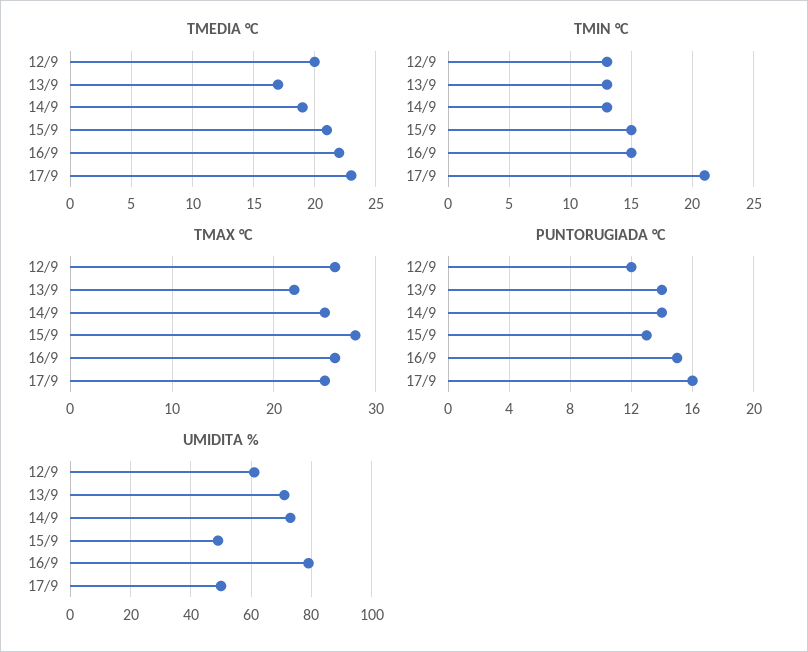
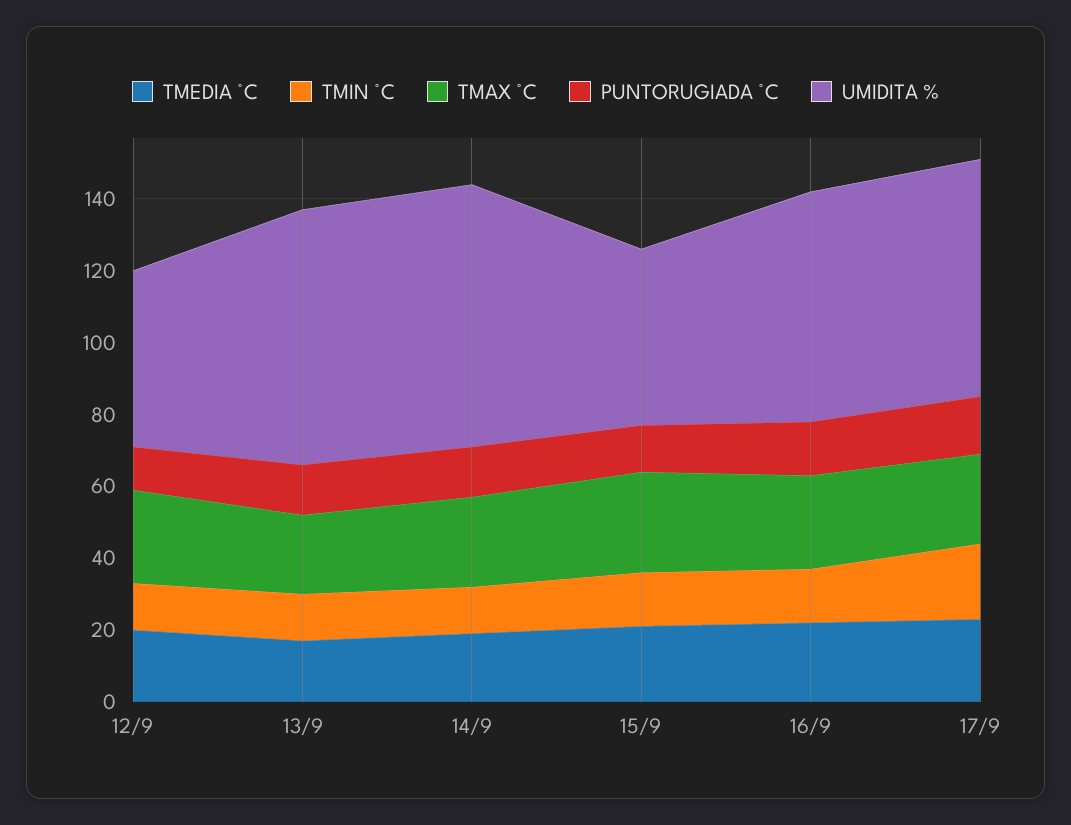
  {
    "TMEDIA °C": {
      "12/9": 20,
      "13/9": 17,
      "14/9": 19,
      "15/9": 21,
      "16/9": 22,
      "17/9": 23
    },
    "TMIN °C": {
      "12/9": 13,
      "13/9": 13,
      "14/9": 13,
      "15/9": 15,
      "16/9": 15,
      "17/9": 21
    },
    "TMAX °C": {
      "12/9": 26,
      "13/9": 22,
      "14/9": 25,
      "15/9": 28,
      "16/9": 26,
      "17/9": 25
    },
    "PUNTORUGIADA °C": {
      "12/9": 12,
      "13/9": 14,
      "14/9": 14,
      "15/9": 13,
      "16/9": 15,
      "17/9": 16
    },
    "UMIDITA %": {
-     "12/9": 60,
+     "12/9": 50,
      "13/9": 70,
      "14/9": 75,
      "15/9": 50,
-     "16/9": 80,
+     "16/9": 65,
-     "17/9": 50
+     "17/9": 65
    }
  }

